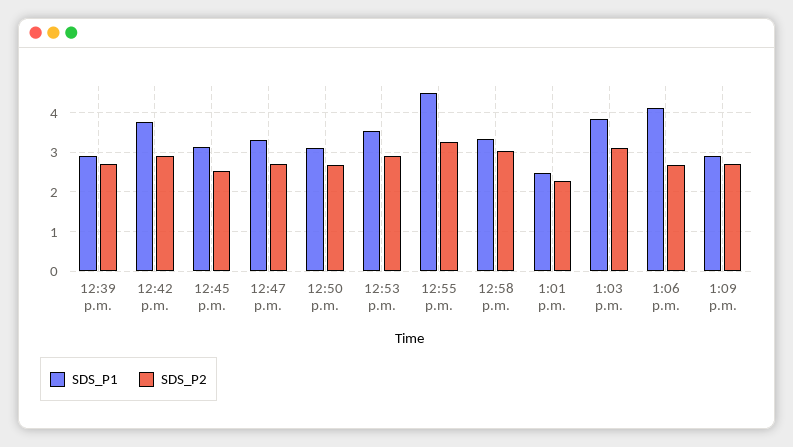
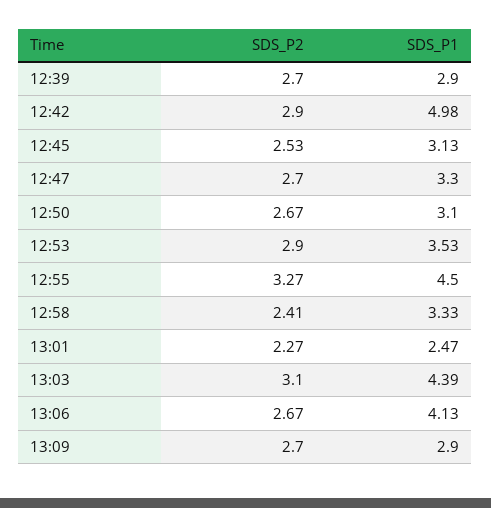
  {
    "SDS_P1": {
      "12:39 p.m.": 2.9,
-     "12:42 p.m.": 3.8,
+     "12:42 p.m.": 4.98,
      "12:45 p.m.": 3.13,
      "12:47 p.m.": 3.3,
      "12:50 p.m.": 3.1,
      "12:53 p.m.": 3.53,
      "12:55 p.m.": 4.5,
      "12:58 p.m.": 3.33,
      "1:01 p.m.": 2.47,
-     "1:03 p.m.": 3.8,
+     "1:03 p.m.": 4.39,
      "1:06 p.m.": 4.13,
      "1:09 p.m.": 2.9
    },
    "SDS_P2": {
      "12:39 p.m.": 2.7,
      "12:42 p.m.": 2.9,
      "12:45 p.m.": 2.53,
      "12:47 p.m.": 2.7,
      "12:50 p.m.": 2.67,
      "12:53 p.m.": 2.9,
      "12:55 p.m.": 3.27,
-     "12:58 p.m.": 3,
+     "12:58 p.m.": 2.41,
      "1:01 p.m.": 2.27,
      "1:03 p.m.": 3.1,
      "1:06 p.m.": 2.67,
      "1:09 p.m.": 2.7
    }
  }

